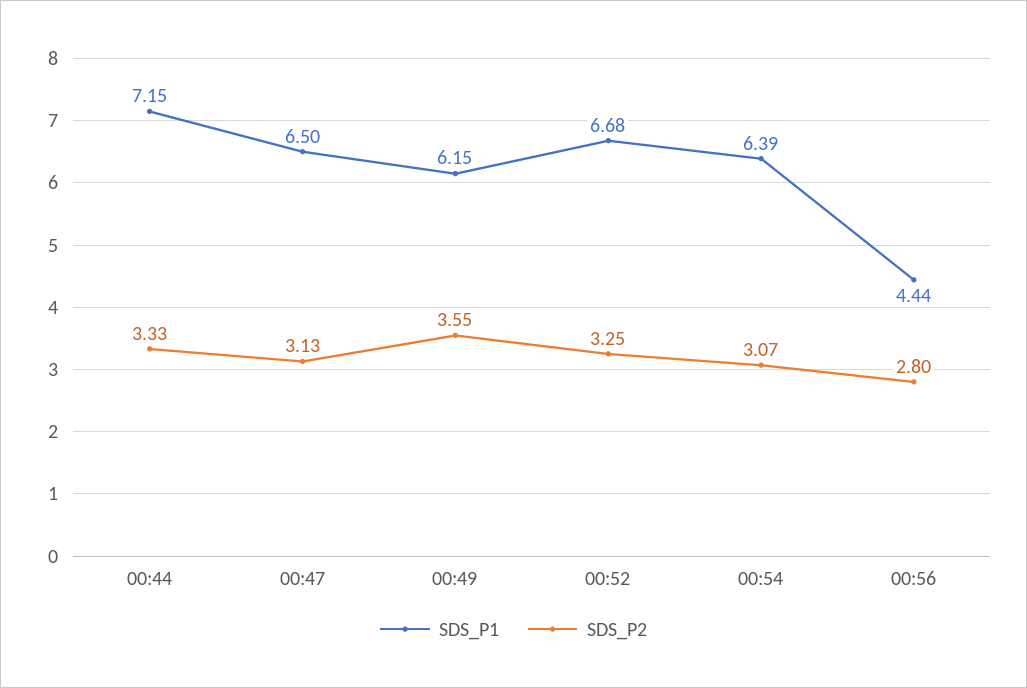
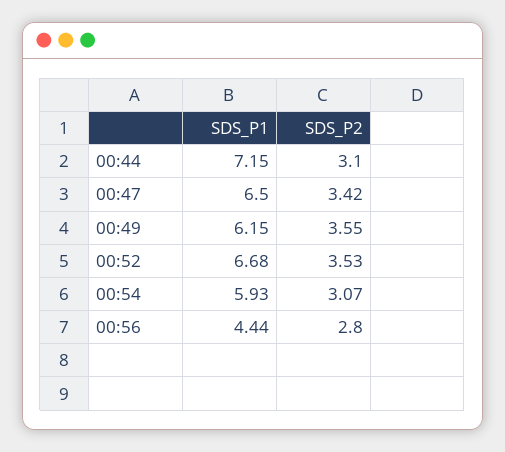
  {
    "SDS_P1": {
      "00:44": 7.15,
      "00:47": 6.5,
      "00:49": 6.15,
      "00:52": 6.68,
-     "00:54": 6.39,
+     "00:54": 5.93,
      "00:56": 4.44
    },
    "SDS_P2": {
-     "00:44": 3.33,
+     "00:44": 3.1,
-     "00:47": 3.13,
+     "00:47": 3.42,
      "00:49": 3.55,
-     "00:52": 3.25,
+     "00:52": 3.53,
      "00:54": 3.07,
      "00:56": 2.8
    }
  }

